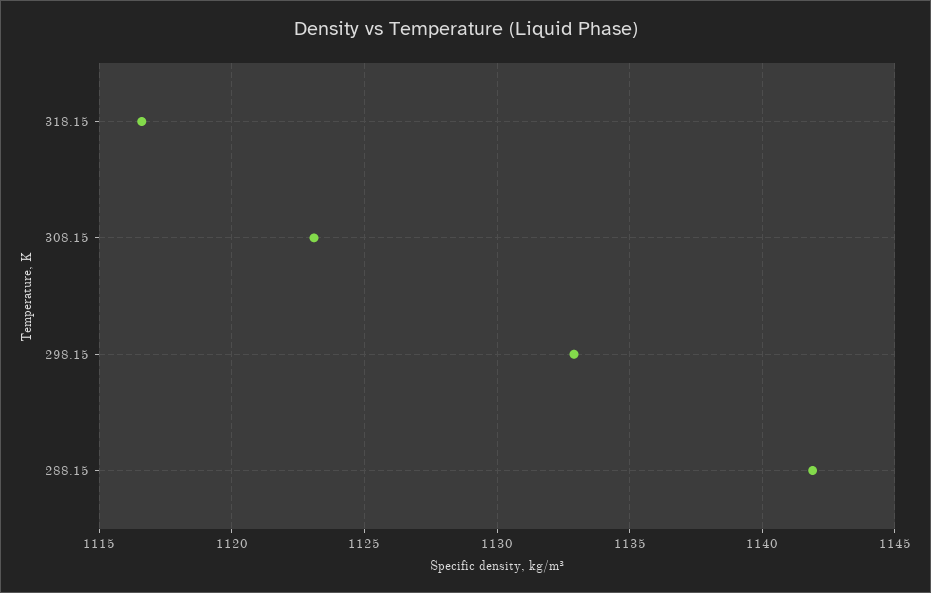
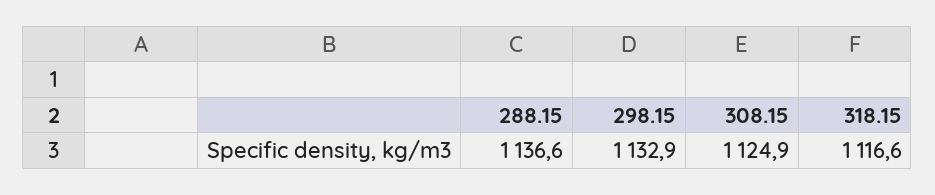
  {
    "318.15": 1116.6,
-   "308.15": 1123,
+   "308.15": 1124.9,
    "298.15": 1132.9,
-   "288.15": 1142
+   "288.15": 1136.6
  }

